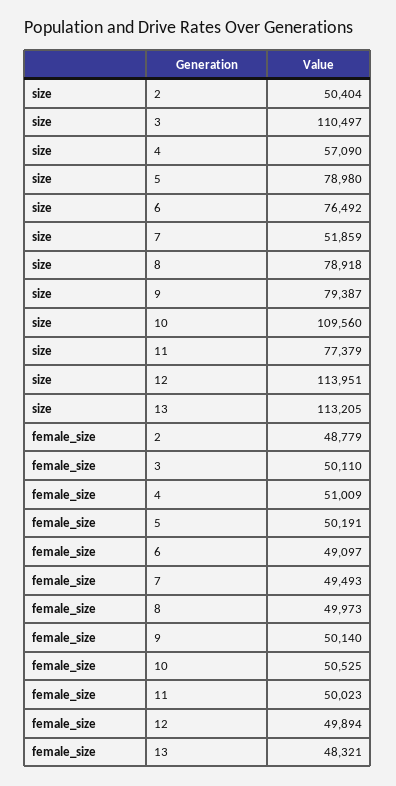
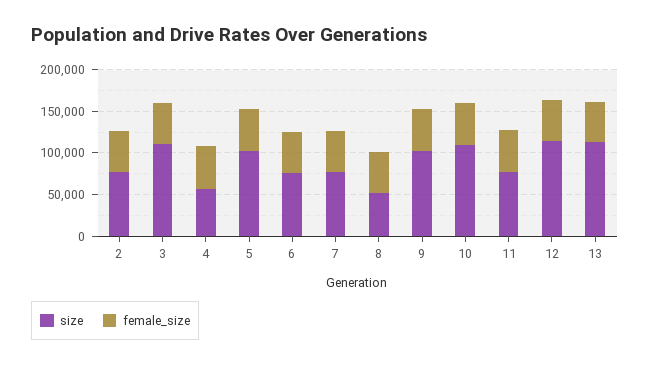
  {
    "size": {
-     "2": 50404,
+     "2": 80000,
      "3": 110497,
      "4": 57090,
-     "5": 78980,
+     "5": 100000,
      "6": 76492,
-     "7": 51859,
+     "7": 80000,
-     "8": 78918,
+     "8": 50000,
-     "9": 79387,
+     "9": 100000,
      "10": 109560,
      "11": 77379,
      "12": 113951,
      "13": 113205
    },
    "female_size": {
      "2": 48779,
      "3": 50110,
      "4": 51009,
      "5": 50191,
      "6": 49097,
      "7": 49493,
      "8": 49973,
      "9": 50140,
      "10": 50525,
      "11": 50023,
      "12": 49894,
      "13": 48321
    }
  }

